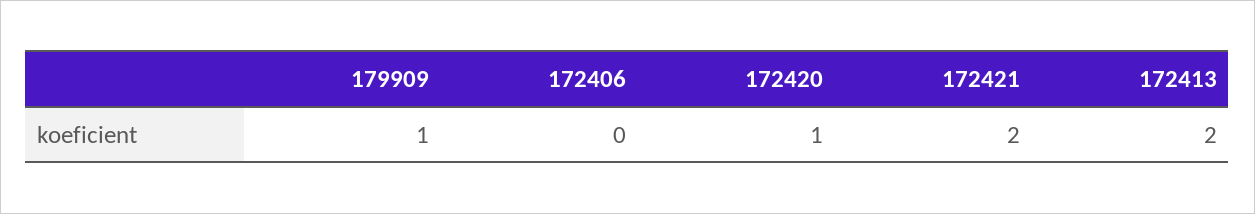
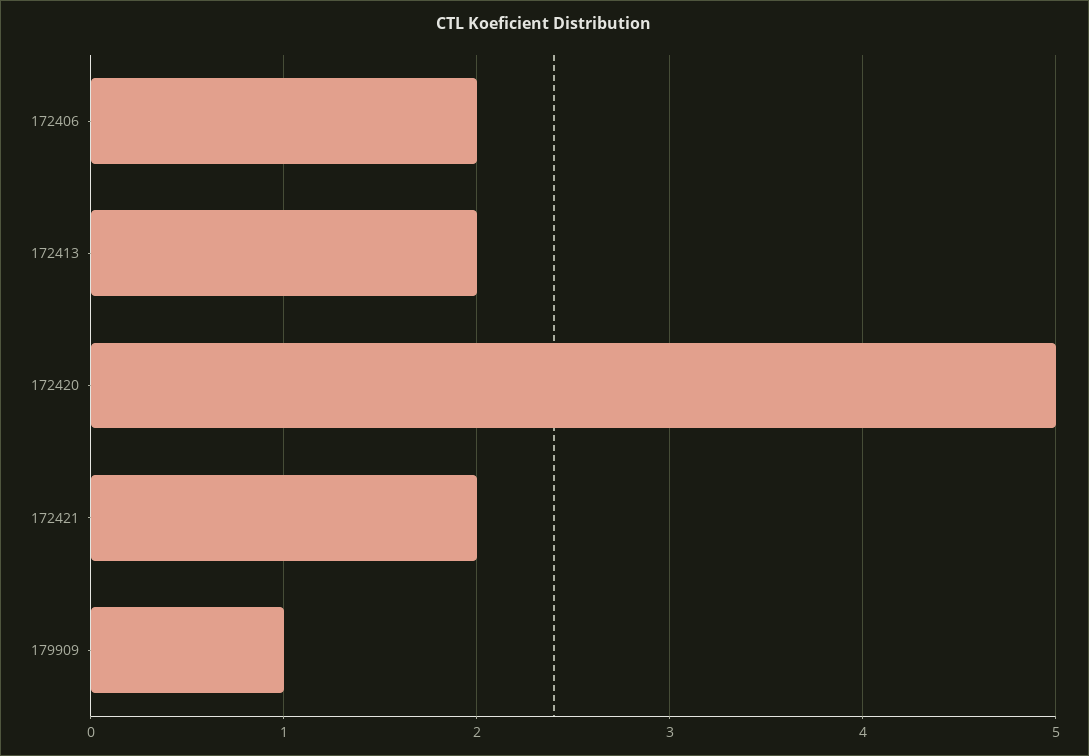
  {
    "179909": 1,
-   "172406": 0,
+   "172406": 2,
-   "172420": 1,
+   "172420": 5,
    "172421": 2,
    "172413": 2
  }

